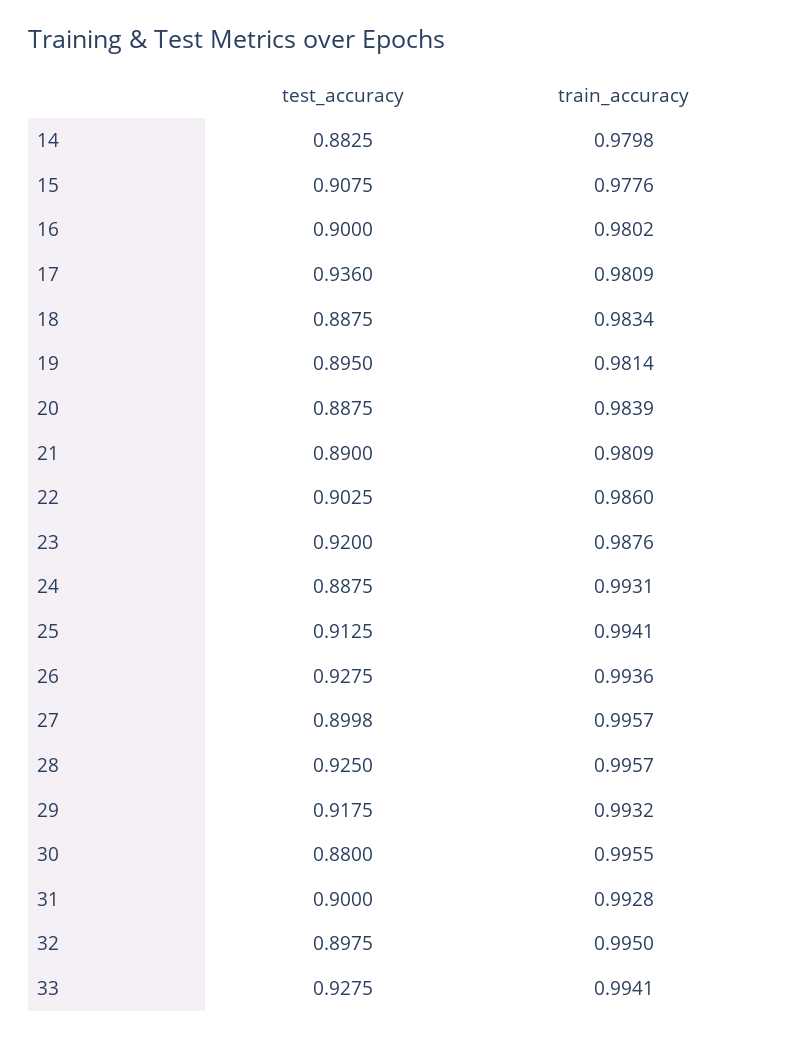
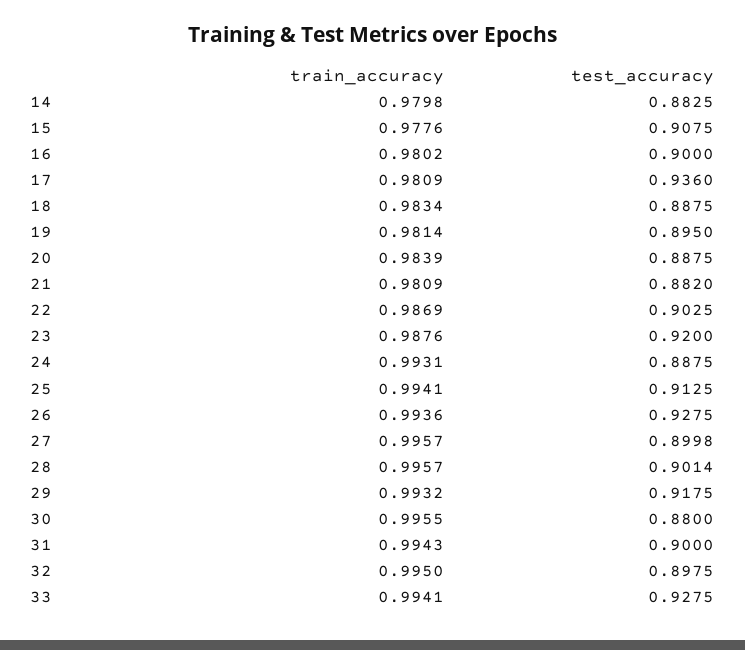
  {
    "test_accuracy": {
      "14": 0.8825,
      "15": 0.9075,
      "16": 0.9,
      "17": 0.936,
      "18": 0.8875,
      "19": 0.895,
      "20": 0.8875,
-     "21": 0.89,
+     "21": 0.882,
      "22": 0.9025,
      "23": 0.92,
      "24": 0.8875,
      "25": 0.9125,
      "26": 0.9275,
      "27": 0.8998,
-     "28": 0.925,
+     "28": 0.9014,
      "29": 0.9175,
      "30": 0.88,
      "31": 0.9,
      "32": 0.8975,
      "33": 0.9275
    },
    "train_accuracy": {
      "14": 0.9798,
      "15": 0.9776,
      "16": 0.9802,
      "17": 0.9809,
      "18": 0.9834,
      "19": 0.9814,
      "20": 0.9839,
      "21": 0.9809,
-     "22": 0.986,
+     "22": 0.9869,
      "23": 0.9876,
      "24": 0.9931,
      "25": 0.9941,
      "26": 0.9936,
      "27": 0.9957,
      "28": 0.9957,
      "29": 0.9932,
      "30": 0.9955,
-     "31": 0.9928,
+     "31": 0.9943,
      "32": 0.995,
      "33": 0.9941
    }
  }

